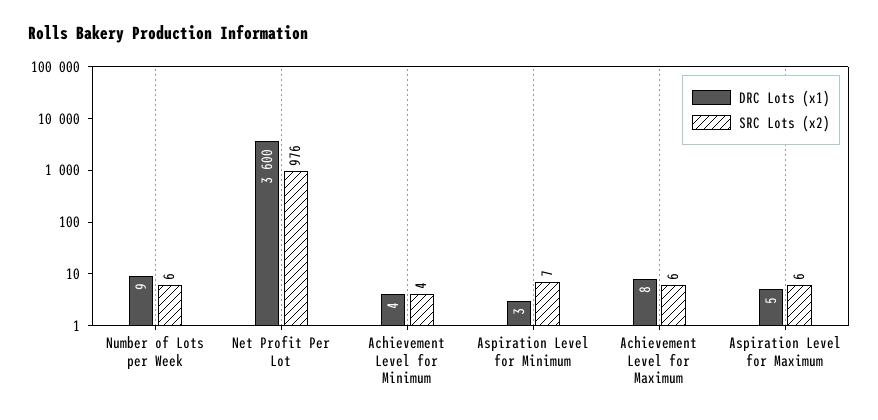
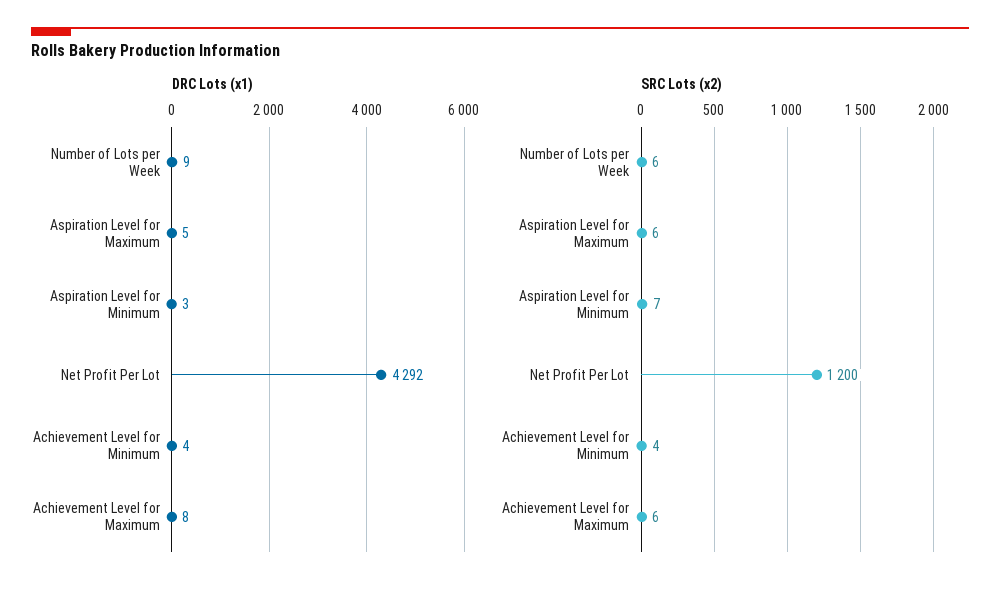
  {
    "DRC Lots (x1)": {
      "Number of Lots per Week": 9,
-     "Net Profit Per Lot": 3600,
+     "Net Profit Per Lot": 4292,
      "Achievement Level for Minimum": 4,
      "Aspiration Level for Minimum": 3,
      "Achievement Level for Maximum": 8,
      "Aspiration Level for Maximum": 5
    },
    "SRC Lots (x2)": {
      "Number of Lots per Week": 6,
-     "Net Profit Per Lot": 976,
+     "Net Profit Per Lot": 1200,
      "Achievement Level for Minimum": 4,
      "Aspiration Level for Minimum": 7,
      "Achievement Level for Maximum": 6,
      "Aspiration Level for Maximum": 6
    }
  }

